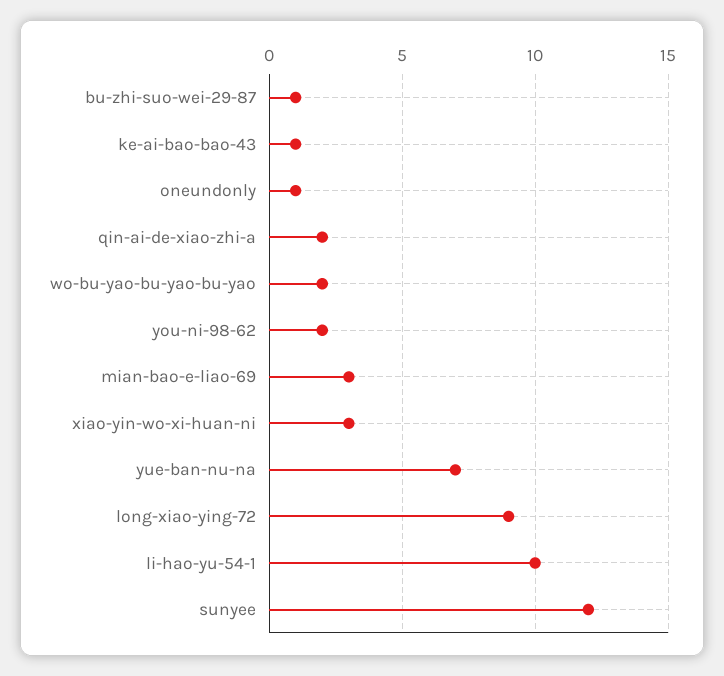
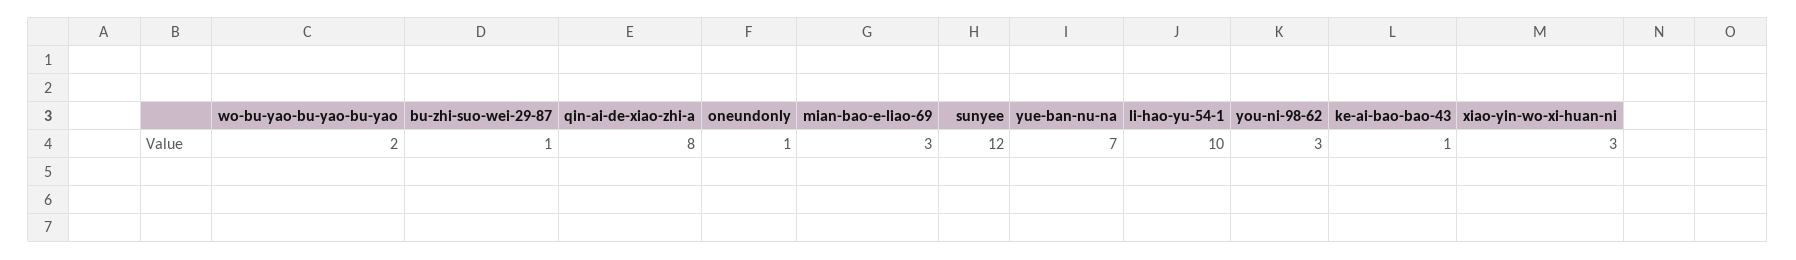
  {
    "bu-zhi-suo-wei-29-87": 1,
    "ke-ai-bao-bao-43": 1,
    "oneundonly": 1,
-   "qin-ai-de-xiao-zhi-a": 2,
+   "qin-ai-de-xiao-zhi-a": 8,
    "wo-bu-yao-bu-yao-bu-yao": 2,
-   "you-ni-98-62": 2,
+   "you-ni-98-62": 3,
    "mian-bao-e-liao-69": 3,
    "xiao-yin-wo-xi-huan-ni": 3,
    "yue-ban-nu-na": 7,
-   "long-xiao-ying-72": 9,
    "li-hao-yu-54-1": 10,
    "sunyee": 12
  }

